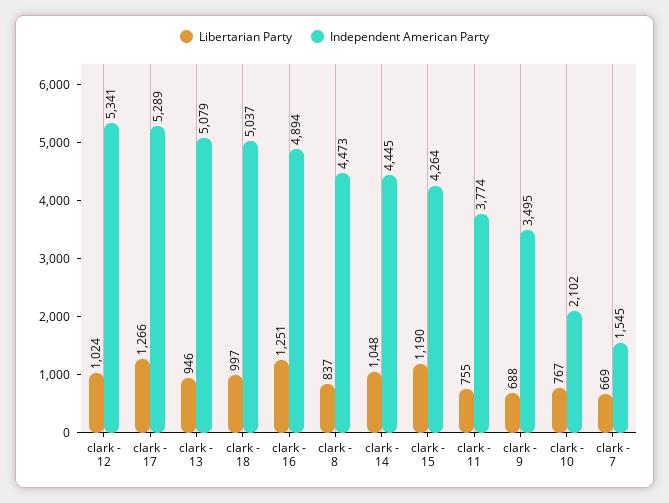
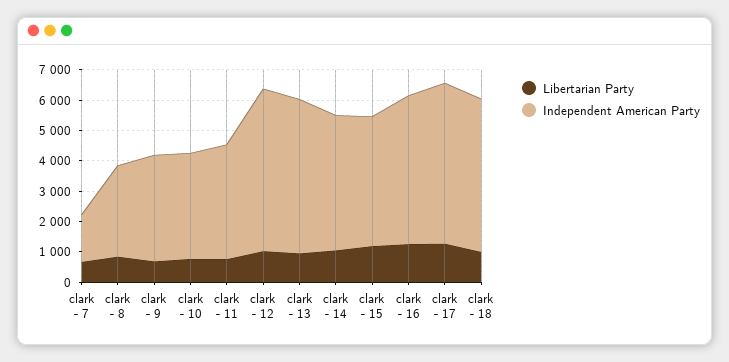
  {
    "Libertarian Party": {
      "clark - 12": 1024,
      "clark - 17": 1266,
      "clark - 13": 946,
      "clark - 18": 997,
      "clark - 16": 1251,
      "clark - 8": 837,
      "clark - 14": 1048,
      "clark - 15": 1190,
      "clark - 11": 755,
      "clark - 9": 688,
      "clark - 10": 767,
      "clark - 7": 669
    },
    "Independent American Party": {
      "clark - 12": 5341,
      "clark - 17": 5289,
      "clark - 13": 5079,
      "clark - 18": 5037,
      "clark - 16": 4894,
-     "clark - 8": 4473,
+     "clark - 8": 3000,
      "clark - 14": 4445,
      "clark - 15": 4264,
      "clark - 11": 3774,
      "clark - 9": 3495,
-     "clark - 10": 2102,
+     "clark - 10": 3500,
      "clark - 7": 1545
    }
  }

